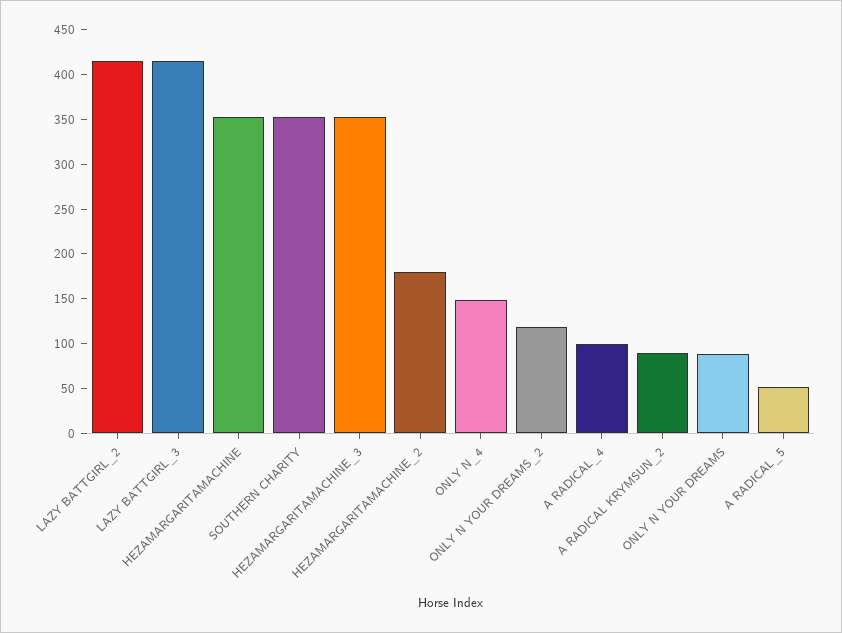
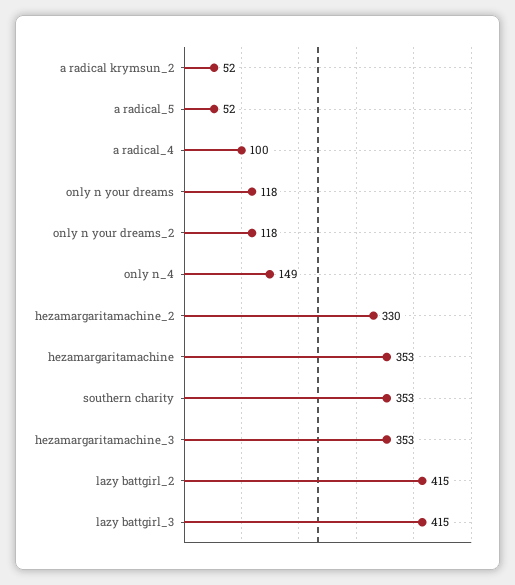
  {
    "LAZY BATTGIRL_2": 415,
    "LAZY BATTGIRL_3": 415,
    "HEZAMARGARITAMACHINE": 353,
    "SOUTHERN CHARITY": 353,
    "HEZAMARGARITAMACHINE_3": 353,
-   "HEZAMARGARITAMACHINE_2": 180,
+   "HEZAMARGARITAMACHINE_2": 330,
    "ONLY N_4": 149,
    "ONLY N YOUR DREAMS_2": 118,
    "A RADICAL_4": 100,
-   "A RADICAL KRYMSUN_2": 90,
+   "A RADICAL KRYMSUN_2": 52,
-   "ONLY N YOUR DREAMS": 90,
+   "ONLY N YOUR DREAMS": 118,
    "A RADICAL_5": 52
  }

